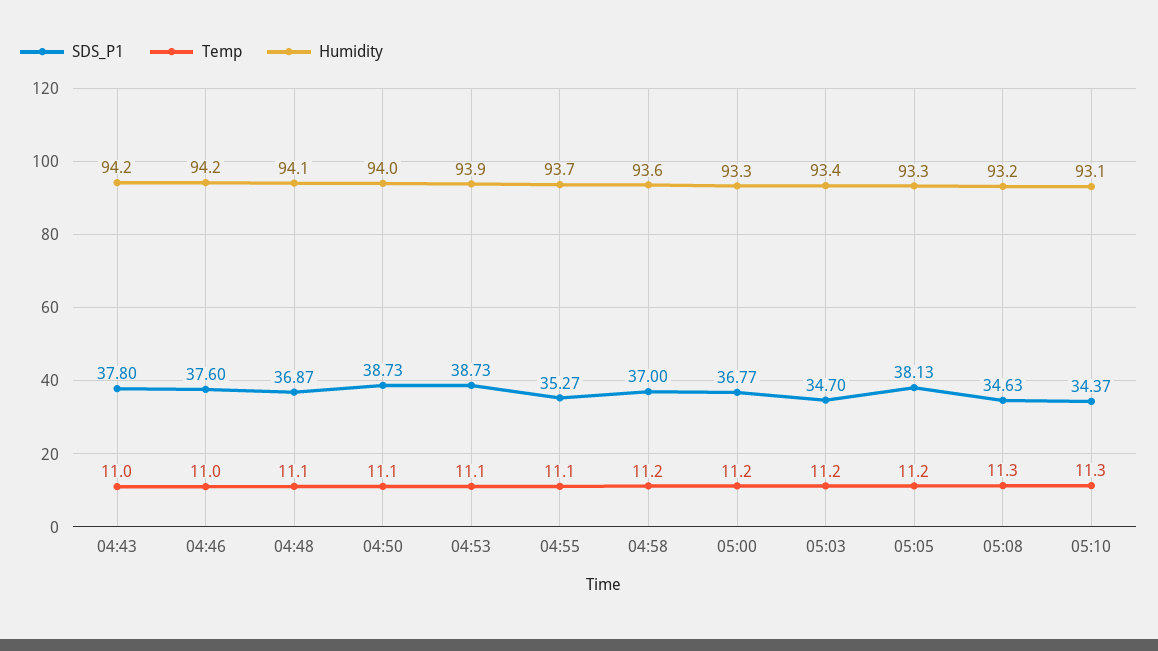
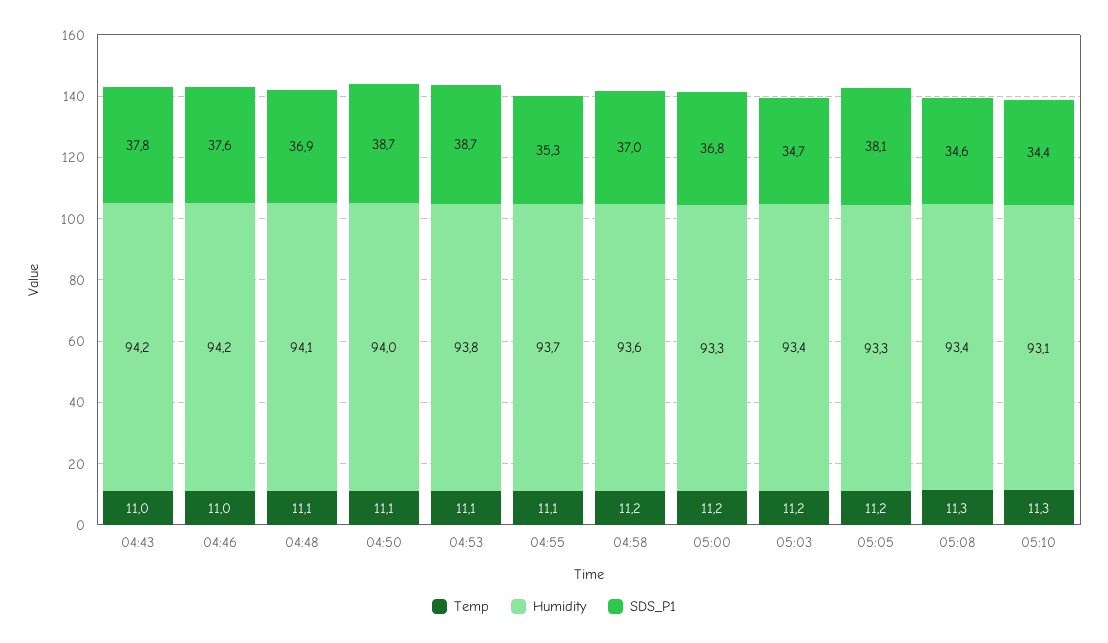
  {
    "SDS_P1": {
      "04:43": 37.8,
      "04:46": 37.6,
      "04:48": 36.87,
      "04:50": 38.73,
      "04:53": 38.73,
      "04:55": 35.27,
      "04:58": 37,
      "05:00": 36.77,
      "05:03": 34.7,
      "05:05": 38.13,
      "05:08": 34.63,
      "05:10": 34.37
    },
    "Temp": {
      "04:43": 11,
      "04:46": 11,
      "04:48": 11.1,
      "04:50": 11.1,
      "04:53": 11.1,
      "04:55": 11.1,
      "04:58": 11.2,
      "05:00": 11.2,
      "05:03": 11.2,
      "05:05": 11.2,
      "05:08": 11.3,
      "05:10": 11.3
    },
    "Humidity": {
      "04:43": 94.2,
      "04:46": 94.2,
      "04:48": 94.1,
      "04:50": 94,
-     "04:53": 93.9,
+     "04:53": 93.8,
      "04:55": 93.7,
      "04:58": 93.6,
      "05:00": 93.3,
      "05:03": 93.4,
      "05:05": 93.3,
-     "05:08": 93.2,
+     "05:08": 93.4,
      "05:10": 93.1
    }
  }

